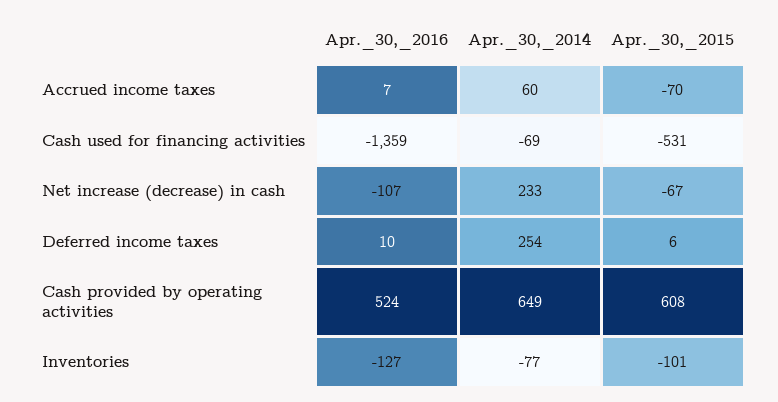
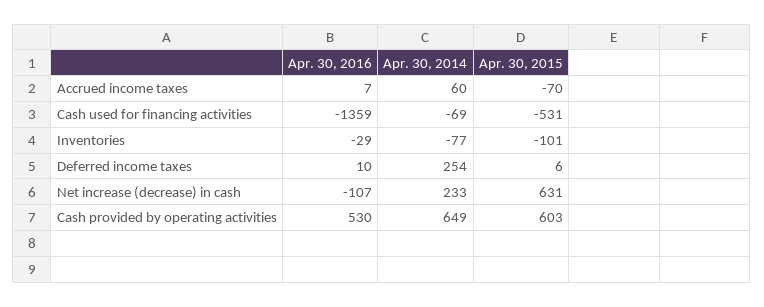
  {
    "Apr._30,_2016": {
      "Accrued income taxes": 7,
      "Cash used for financing activities": -1359,
      "Net increase (decrease) in cash": -107,
      "Deferred income taxes": 10,
-     "Cash provided by operating activities": 524,
+     "Cash provided by operating activities": 530,
-     "Inventories": -127
+     "Inventories": -29
    },
    "Apr._30,_2014": {
      "Accrued income taxes": 60,
      "Cash used for financing activities": -69,
      "Net increase (decrease) in cash": 233,
      "Deferred income taxes": 254,
      "Cash provided by operating activities": 649,
      "Inventories": -77
    },
    "Apr._30,_2015": {
      "Accrued income taxes": -70,
      "Cash used for financing activities": -531,
-     "Net increase (decrease) in cash": -67,
+     "Net increase (decrease) in cash": 631,
      "Deferred income taxes": 6,
-     "Cash provided by operating activities": 608,
+     "Cash provided by operating activities": 603,
      "Inventories": -101
    }
  }

